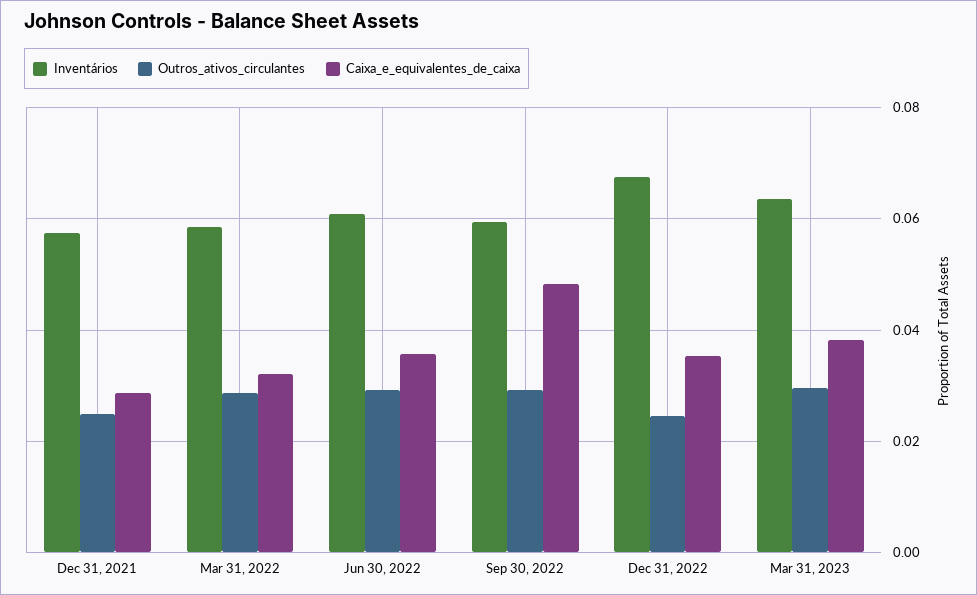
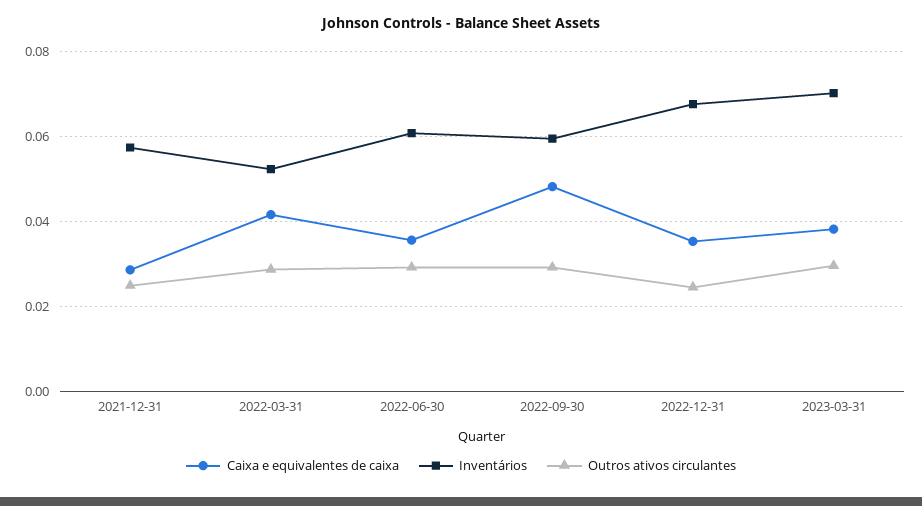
  {
    "Inventários": {
      "Dec 31, 2021": 0.058,
-     "Mar 31, 2022": 0.058,
+     "Mar 31, 2022": 0.052,
      "Jun 30, 2022": 0.06,
      "Sep 30, 2022": 0.06,
      "Dec 31, 2022": 0.068,
-     "Mar 31, 2023": 0.064
+     "Mar 31, 2023": 0.07
    },
    "Outros_ativos_circulantes": {
      "Dec 31, 2021": 0.024,
      "Mar 31, 2022": 0.028,
      "Jun 30, 2022": 0.03,
      "Sep 30, 2022": 0.03,
      "Dec 31, 2022": 0.024,
      "Mar 31, 2023": 0.03
    },
    "Caixa_e_equivalentes_de_caixa": {
      "Dec 31, 2021": 0.028,
-     "Mar 31, 2022": 0.032,
+     "Mar 31, 2022": 0.042,
      "Jun 30, 2022": 0.036,
      "Sep 30, 2022": 0.048,
      "Dec 31, 2022": 0.036,
      "Mar 31, 2023": 0.038
    }
  }

